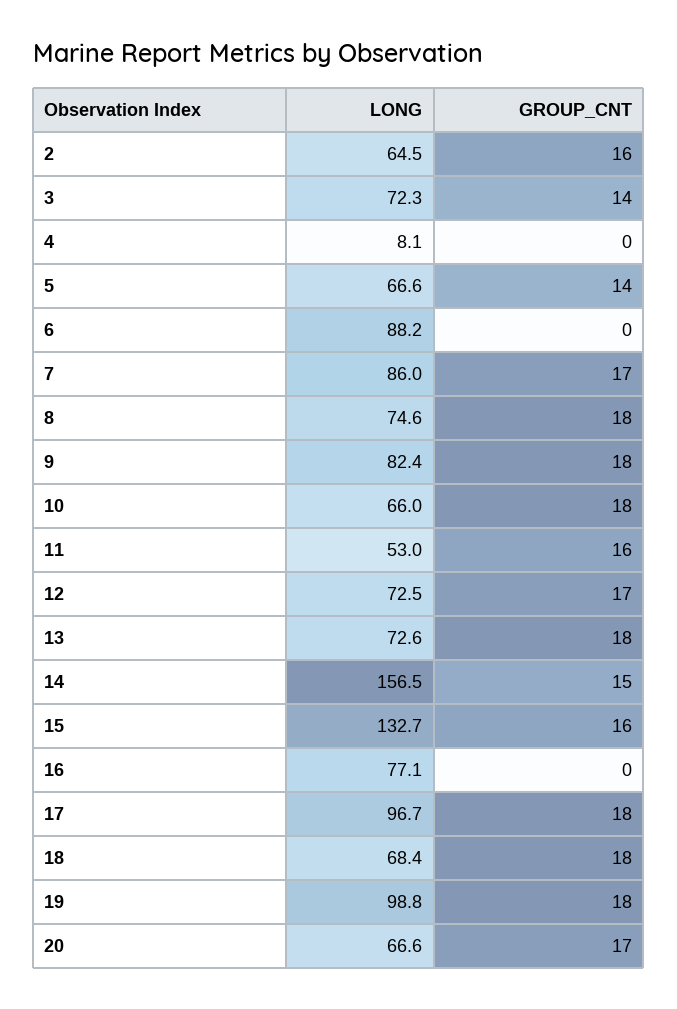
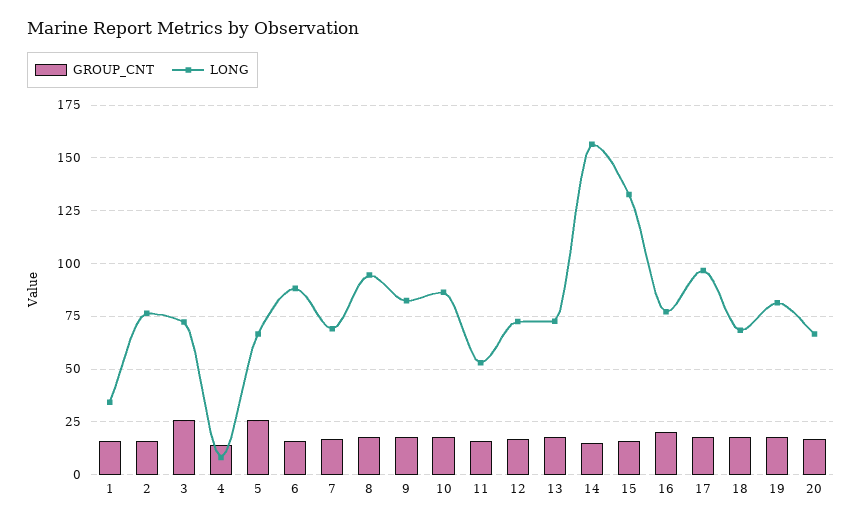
  {
    "LONG": {
-     "2": 64.5,
+     "2": 75,
      "3": 72.3,
      "4": 8.1,
      "5": 66.6,
      "6": 88.2,
-     "7": 86,
+     "7": 70,
-     "8": 74.6,
+     "8": 95,
      "9": 82.4,
-     "10": 66,
+     "10": 85,
      "11": 53,
      "12": 72.5,
      "13": 72.6,
      "14": 156.5,
      "15": 132.7,
      "16": 77.1,
      "17": 96.7,
      "18": 68.4,
-     "19": 98.8,
+     "19": 80,
-     "20": 66.6
+     "20": 66.6,
+     "1": 35
    },
    "GROUP_CNT": {
      "2": 16,
-     "3": 14,
+     "3": 25,
-     "4": 0,
+     "4": 15,
-     "5": 14,
+     "5": 25,
-     "6": 0,
+     "6": 15,
      "7": 17,
      "8": 18,
      "9": 18,
      "10": 18,
      "11": 16,
      "12": 17,
      "13": 18,
      "14": 15,
      "15": 16,
-     "16": 0,
+     "16": 20,
      "17": 18,
      "18": 18,
      "19": 18,
-     "20": 17
+     "20": 17,
+     "1": 15
    }
  }

